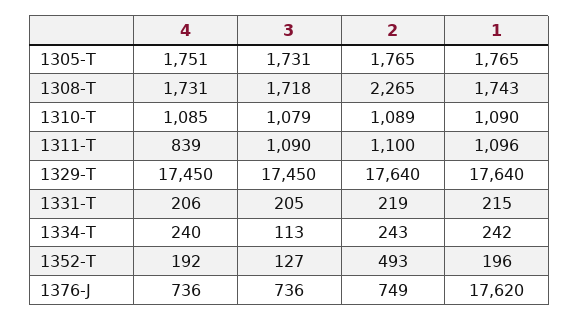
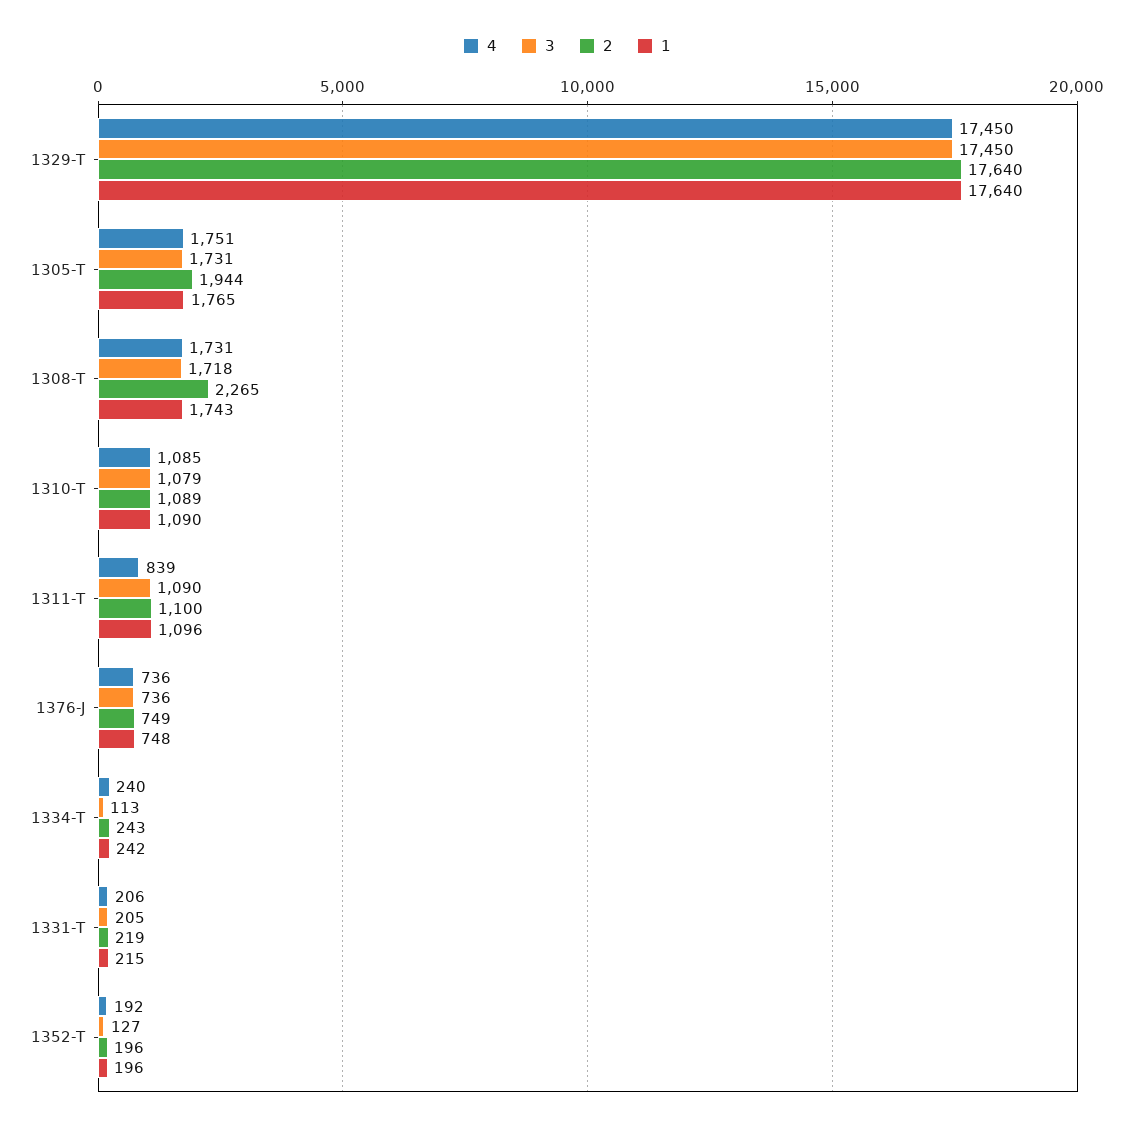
  {
    "4": {
      "1305-T": 1751,
      "1308-T": 1731,
      "1310-T": 1085,
      "1311-T": 839,
      "1329-T": 17450,
      "1331-T": 206,
      "1334-T": 240,
      "1352-T": 192,
      "1376-J": 736
    },
    "3": {
      "1305-T": 1731,
      "1308-T": 1718,
      "1310-T": 1079,
      "1311-T": 1090,
      "1329-T": 17450,
      "1331-T": 205,
      "1334-T": 113,
      "1352-T": 127,
      "1376-J": 736
    },
    "2": {
-     "1305-T": 1765,
+     "1305-T": 1944,
      "1308-T": 2265,
      "1310-T": 1089,
      "1311-T": 1100,
      "1329-T": 17640,
      "1331-T": 219,
      "1334-T": 243,
-     "1352-T": 493,
+     "1352-T": 196,
      "1376-J": 749
    },
    "1": {
      "1305-T": 1765,
      "1308-T": 1743,
      "1310-T": 1090,
      "1311-T": 1096,
      "1329-T": 17640,
      "1331-T": 215,
      "1334-T": 242,
      "1352-T": 196,
-     "1376-J": 17620
+     "1376-J": 748
    }
  }

